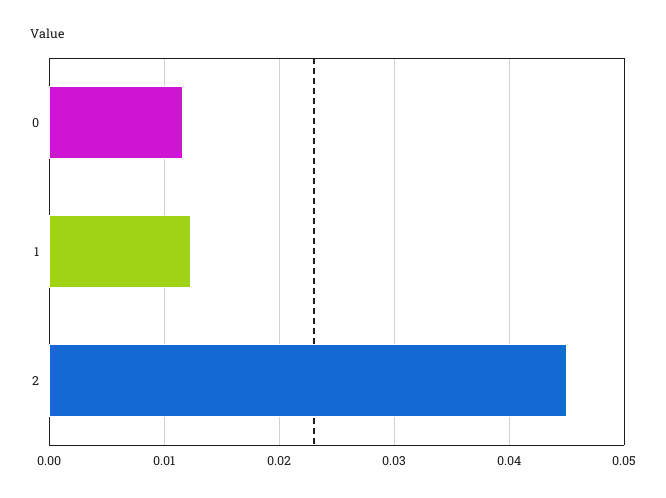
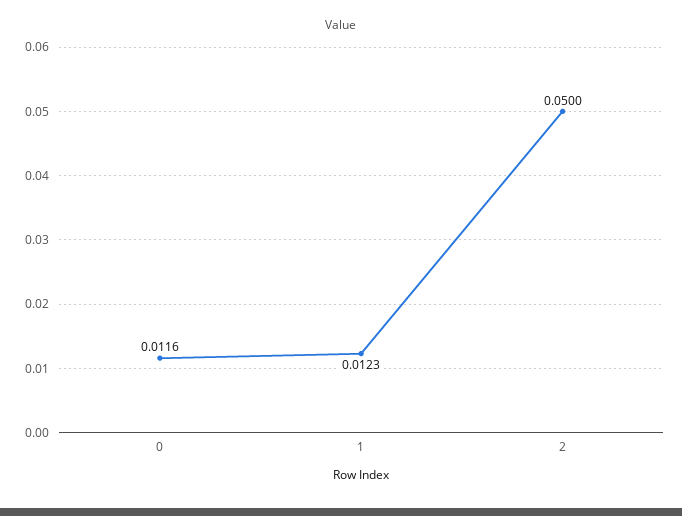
  {
    "0": 0.0116,
    "1": 0.0123,
-   "2": 0.045
+   "2": 0.05
  }

